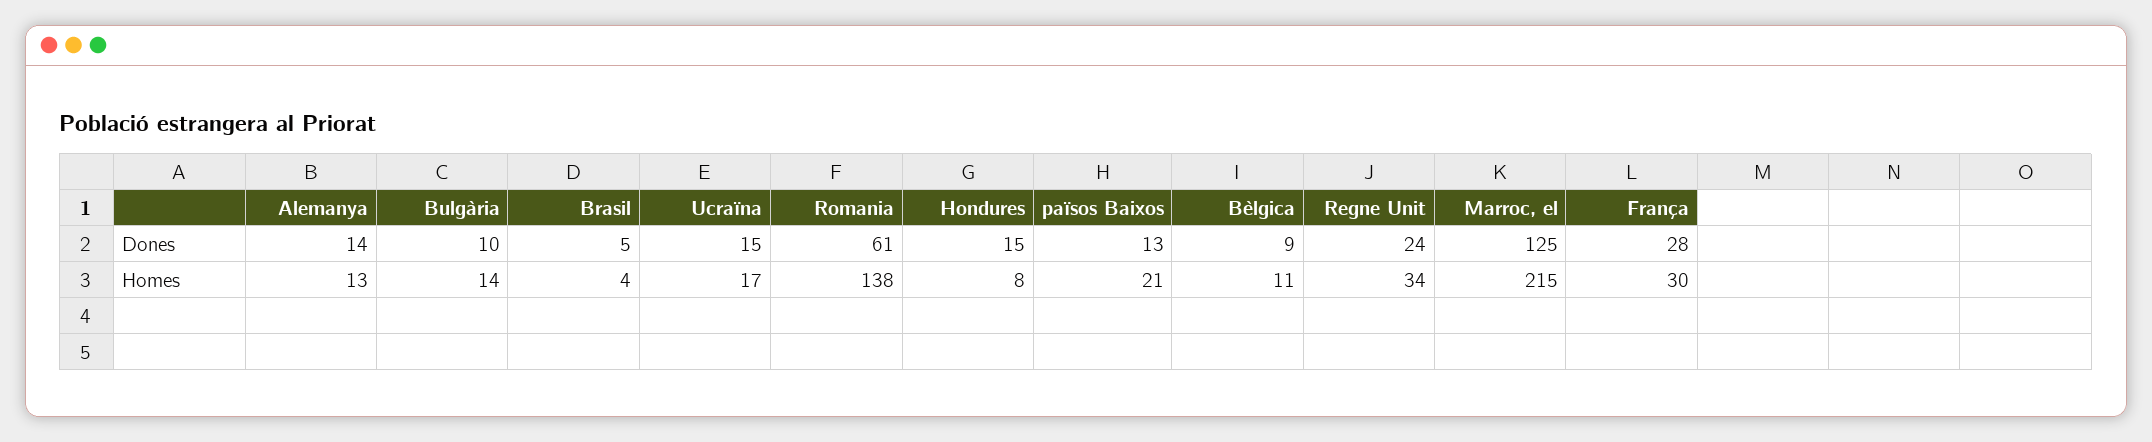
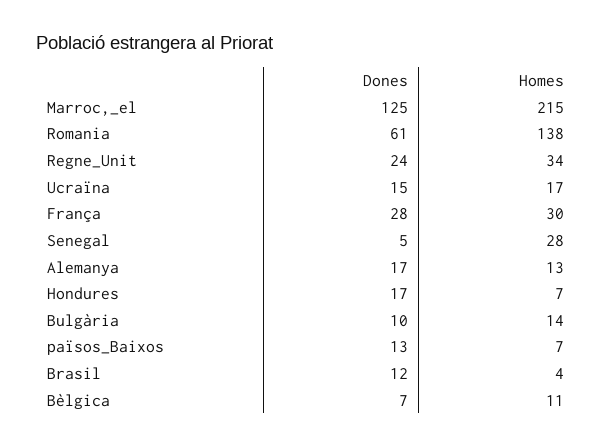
  {
    "Alemanya": {
-     "Dones": 14,
+     "Dones": 17,
      "Homes": 13
    },
    "Bulgària": {
      "Dones": 10,
      "Homes": 14
    },
    "Brasil": {
-     "Dones": 5,
+     "Dones": 12,
      "Homes": 4
    },
    "Ucraïna": {
      "Dones": 15,
      "Homes": 17
    },
    "Romania": {
      "Dones": 61,
      "Homes": 138
    },
    "Hondures": {
-     "Dones": 15,
+     "Dones": 17,
-     "Homes": 8
+     "Homes": 7
    },
    "països Baixos": {
      "Dones": 13,
-     "Homes": 21
+     "Homes": 7
    },
    "Bèlgica": {
-     "Dones": 9,
+     "Dones": 7,
      "Homes": 11
    },
    "Regne Unit": {
      "Dones": 24,
      "Homes": 34
    },
    "Marroc, el": {
      "Dones": 125,
      "Homes": 215
    },
    "França": {
      "Dones": 28,
      "Homes": 30
-   }
+   },
+   "Senegal": {
+     "Dones": 5,
+     "Homes": 28
+   }
  }

